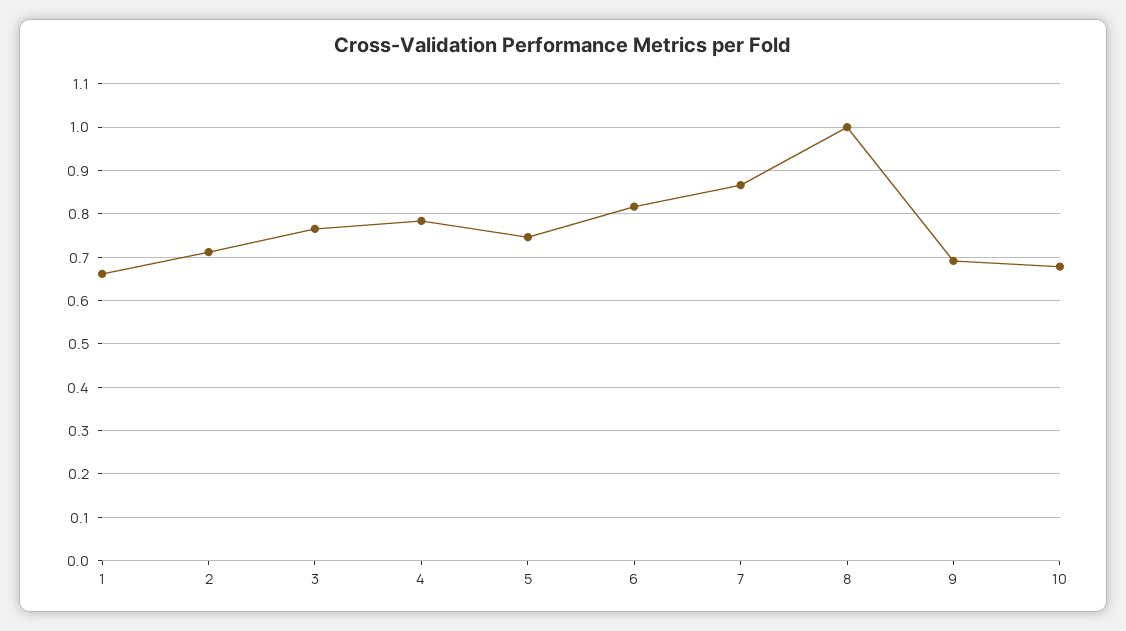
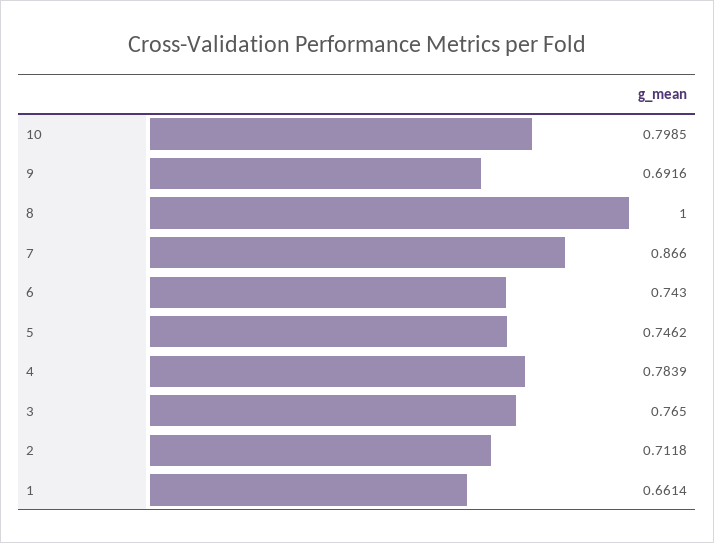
  {
    "1": 0.6614,
    "2": 0.7118,
    "3": 0.765,
    "4": 0.7839,
    "5": 0.7462,
-   "6": 0.82,
+   "6": 0.743,
    "7": 0.866,
    "8": 1,
    "9": 0.6916,
-   "10": 0.68
+   "10": 0.7985
  }

